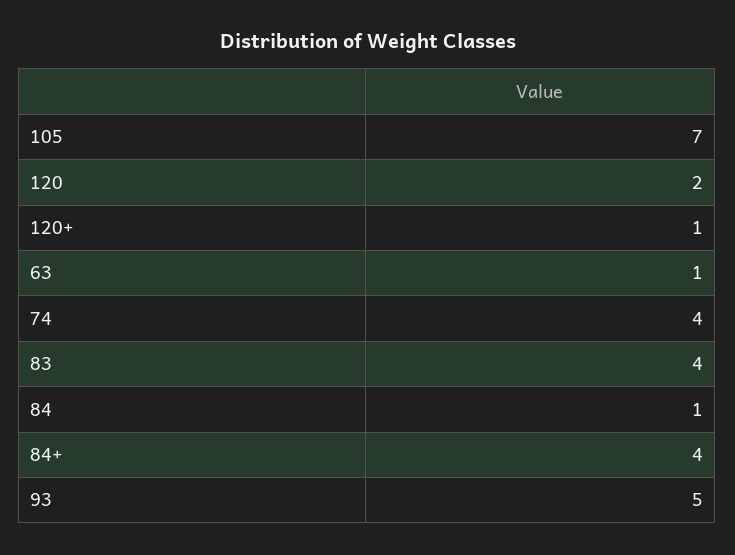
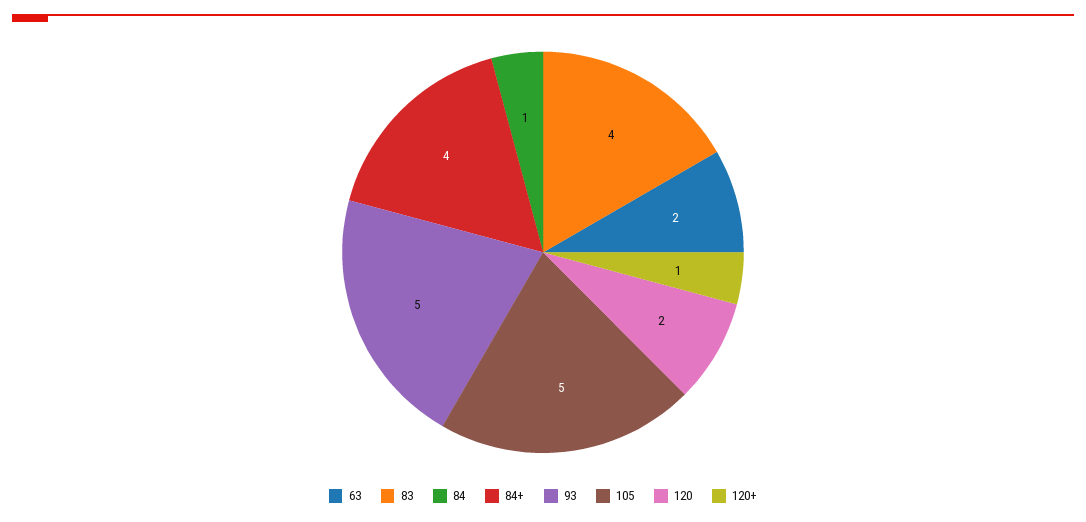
  {
-   "105": 7,
+   "105": 5,
    "120": 2,
    "120+": 1,
-   "63": 1,
+   "63": 2,
-   "74": 4,
    "83": 4,
    "84": 1,
    "84+": 4,
    "93": 5
  }

